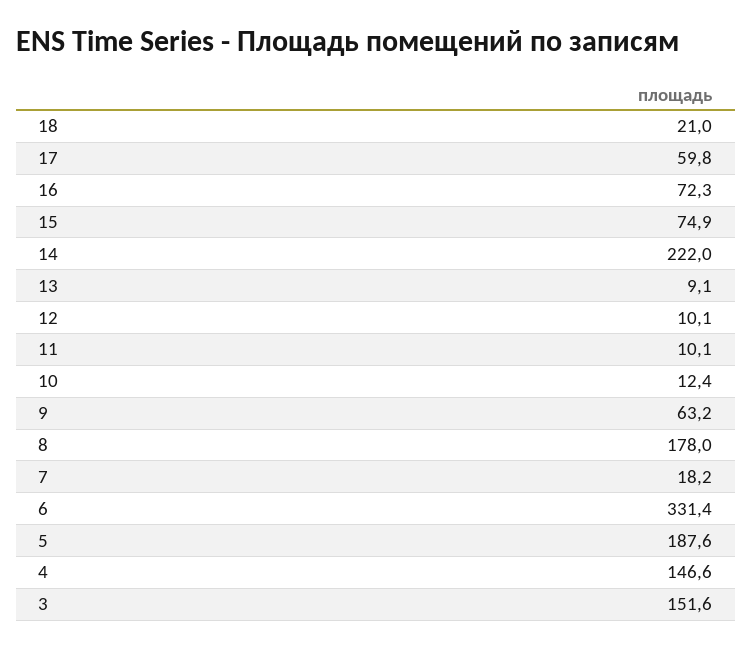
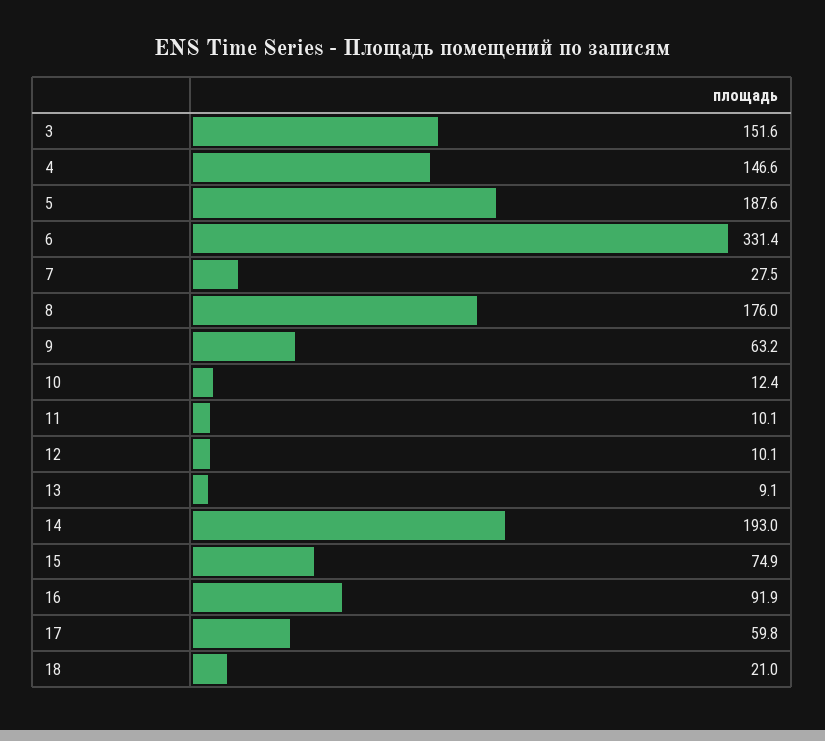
  {
    "18": 21,
    "17": 59.8,
-   "16": 72.3,
+   "16": 91.9,
    "15": 74.9,
-   "14": 222,
+   "14": 193,
    "13": 9.1,
    "12": 10.1,
    "11": 10.1,
    "10": 12.4,
    "9": 63.2,
-   "8": 178,
+   "8": 176,
-   "7": 18.2,
+   "7": 27.5,
    "6": 331.4,
    "5": 187.6,
    "4": 146.6,
    "3": 151.6
  }

